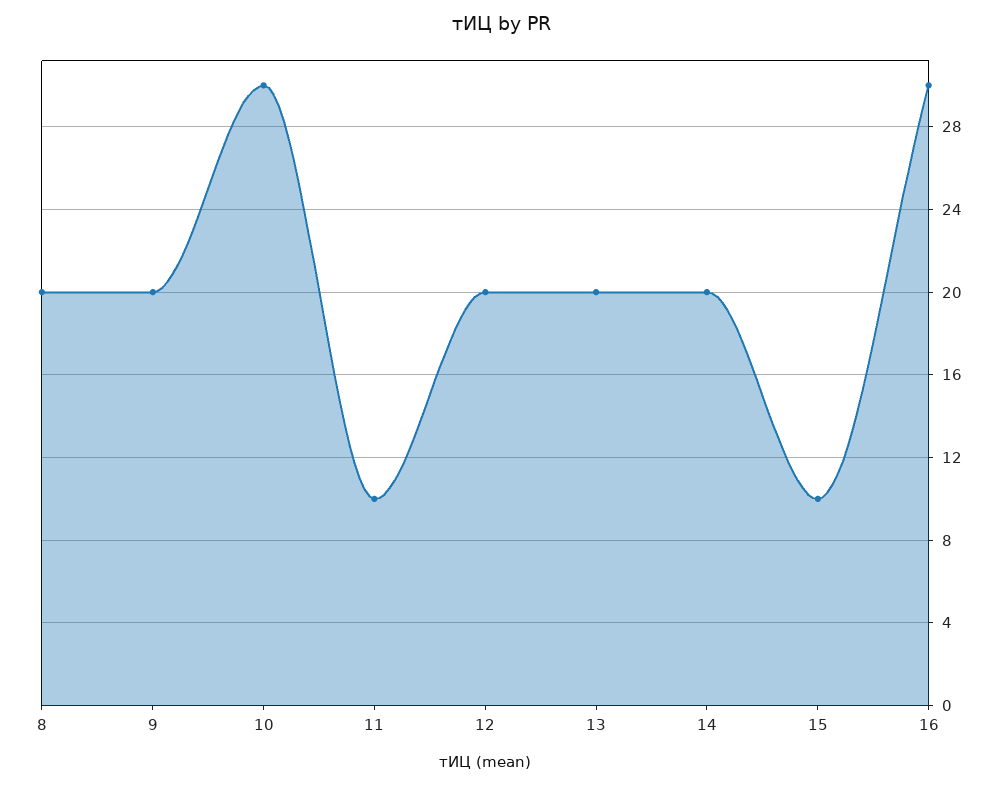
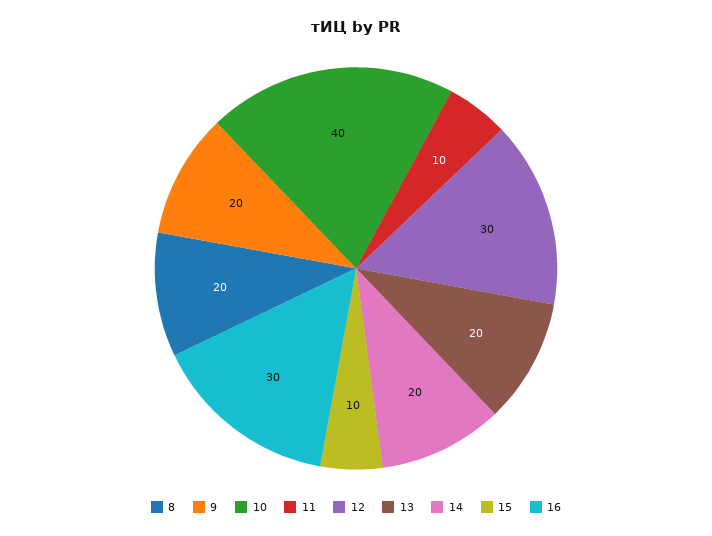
  {
    "8": 20,
    "9": 20,
-   "10": 30,
+   "10": 40,
    "11": 10,
-   "12": 20,
+   "12": 30,
    "13": 20,
    "14": 20,
    "15": 10,
    "16": 30
  }

